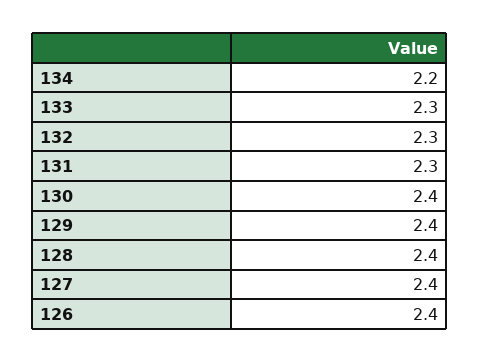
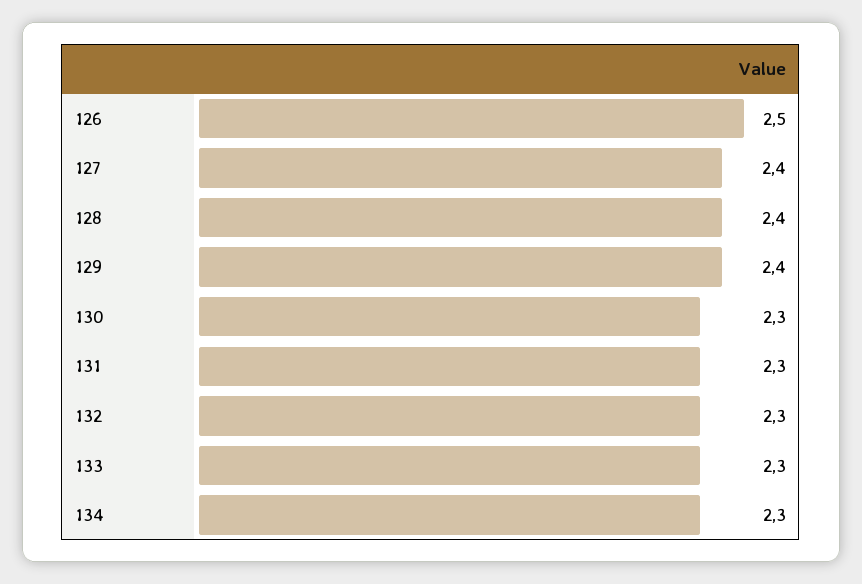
  {
-   "134": 2.2,
+   "134": 2.3,
    "133": 2.3,
    "132": 2.3,
    "131": 2.3,
-   "130": 2.4,
+   "130": 2.3,
    "129": 2.4,
    "128": 2.4,
    "127": 2.4,
-   "126": 2.4
+   "126": 2.5
  }

